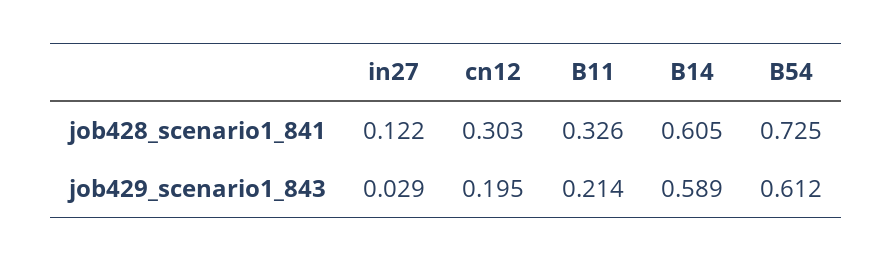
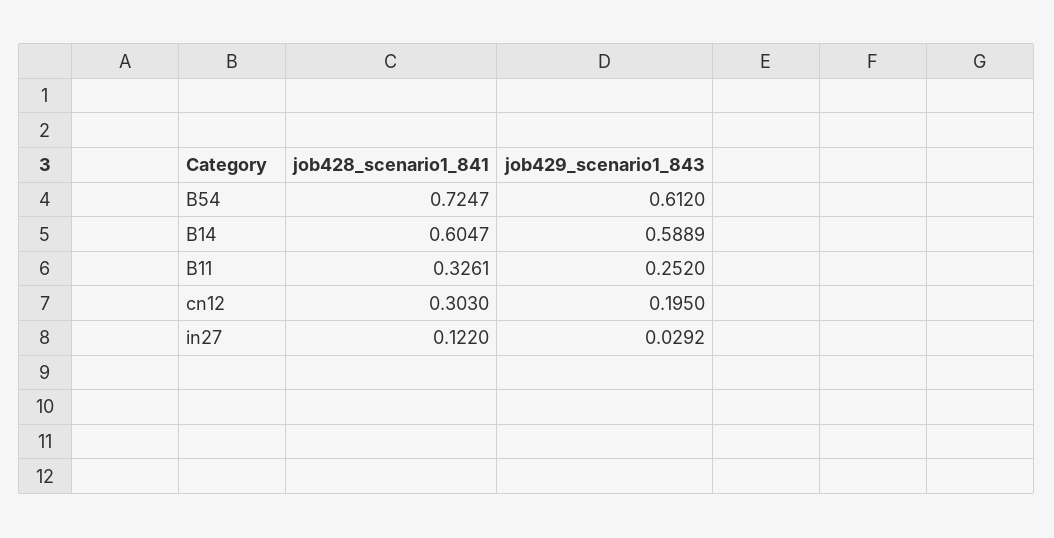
  {
    "in27": {
      "job428_scenario1_841": 0.122,
      "job429_scenario1_843": 0.0292
    },
    "cn12": {
      "job428_scenario1_841": 0.303,
      "job429_scenario1_843": 0.195
    },
    "B11": {
      "job428_scenario1_841": 0.3261,
-     "job429_scenario1_843": 0.214
+     "job429_scenario1_843": 0.252
    },
    "B14": {
      "job428_scenario1_841": 0.6047,
      "job429_scenario1_843": 0.5889
    },
    "B54": {
      "job428_scenario1_841": 0.7247,
      "job429_scenario1_843": 0.612
    }
  }

